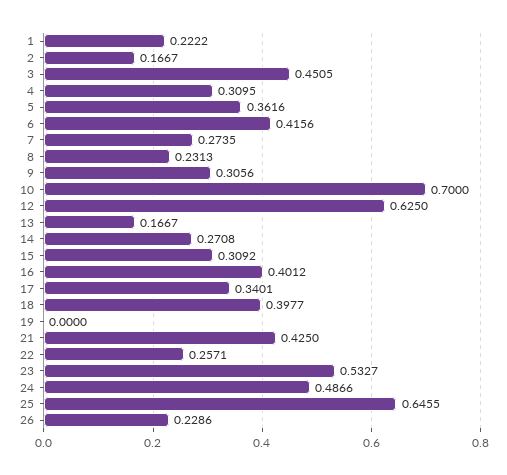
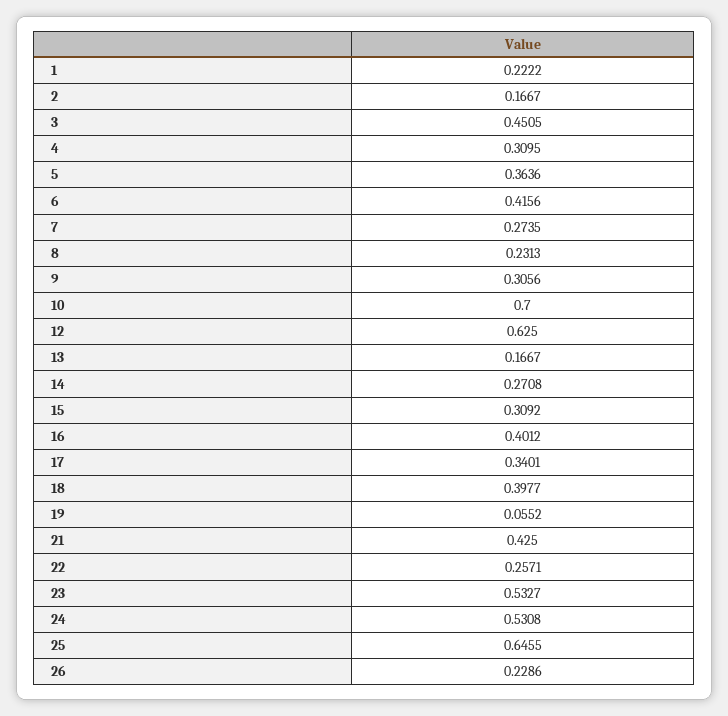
  {
    "1": 0.2222,
    "2": 0.1667,
    "3": 0.4505,
    "4": 0.3095,
-   "5": 0.3616,
+   "5": 0.3636,
    "6": 0.4156,
    "7": 0.2735,
    "8": 0.2313,
    "9": 0.3056,
    "10": 0.7,
    "12": 0.625,
    "13": 0.1667,
    "14": 0.2708,
    "15": 0.3092,
    "16": 0.4012,
    "17": 0.3401,
    "18": 0.3977,
-   "19": 0,
+   "19": 0.0552,
    "21": 0.425,
    "22": 0.2571,
    "23": 0.5327,
-   "24": 0.4866,
+   "24": 0.5308,
    "25": 0.6455,
    "26": 0.2286
  }

